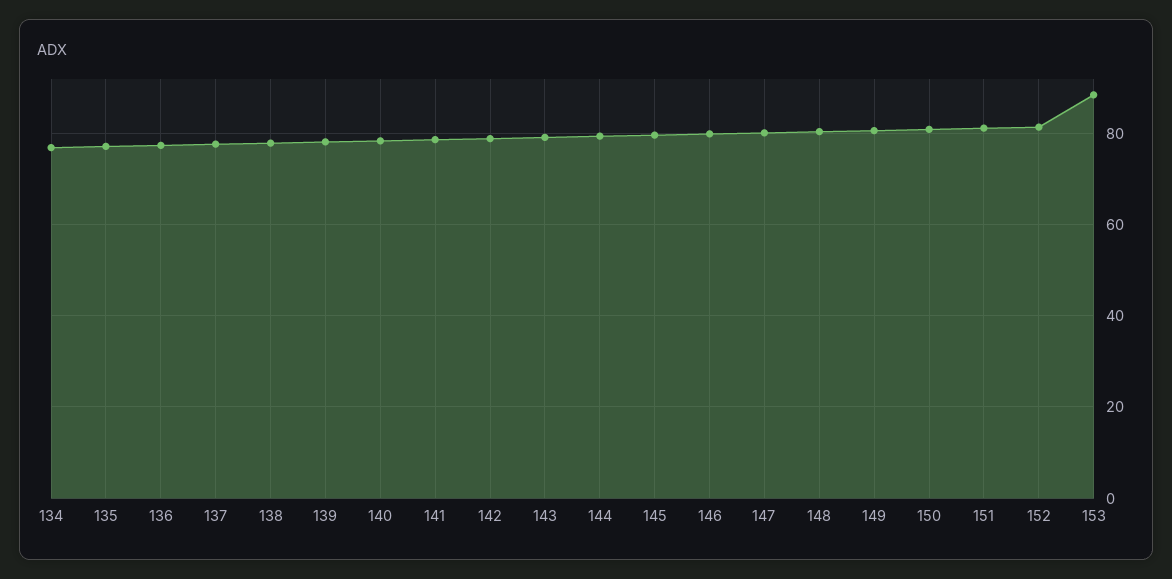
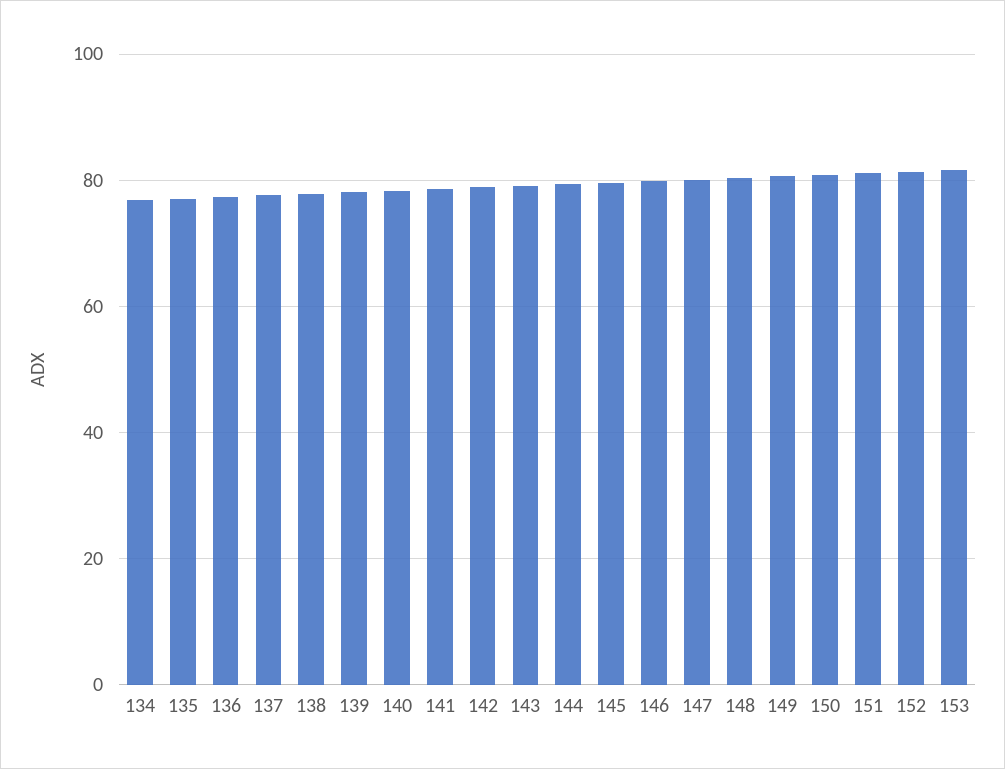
  {
    "134": 76,
    "135": 78,
    "136": 78,
    "137": 78,
    "138": 78,
    "139": 78,
    "140": 78,
    "141": 78,
    "142": 78,
    "143": 80,
    "144": 80,
    "145": 80,
    "146": 80,
    "147": 80,
    "148": 80,
    "149": 80,
    "150": 80,
    "151": 82,
    "152": 82,
-   "153": 88
+   "153": 82
  }

